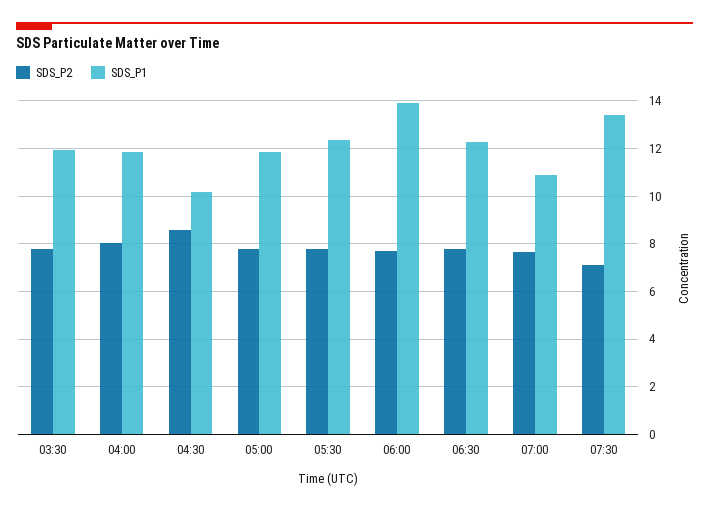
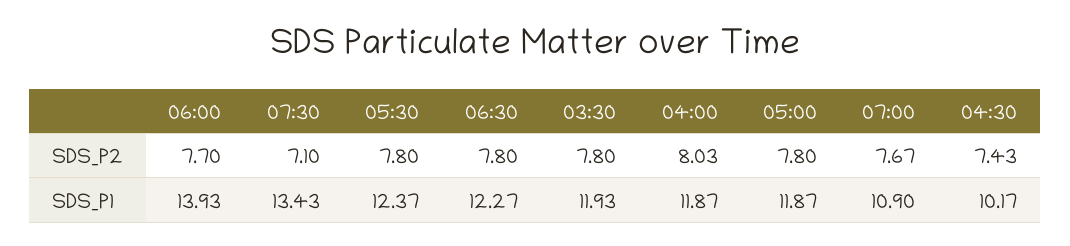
  {
    "SDS_P2": {
      "03:30": 7.8,
      "04:00": 8.03,
-     "04:30": 8.5,
+     "04:30": 7.43,
      "05:00": 7.8,
      "05:30": 7.8,
      "06:00": 7.7,
      "06:30": 7.8,
      "07:00": 7.67,
      "07:30": 7.1
    },
    "SDS_P1": {
      "03:30": 11.93,
      "04:00": 11.87,
      "04:30": 10.17,
      "05:00": 11.87,
      "05:30": 12.37,
      "06:00": 13.93,
      "06:30": 12.27,
      "07:00": 10.9,
      "07:30": 13.43
    }
  }

